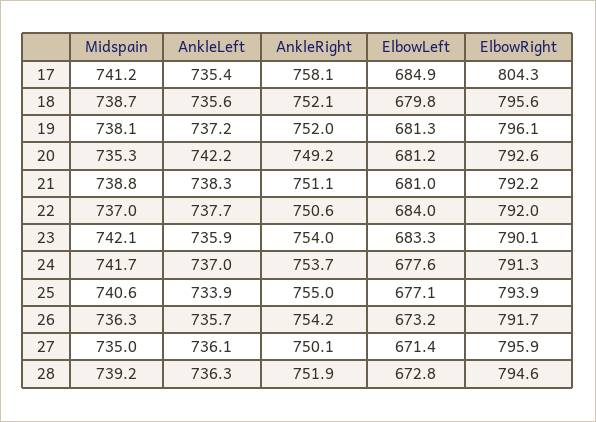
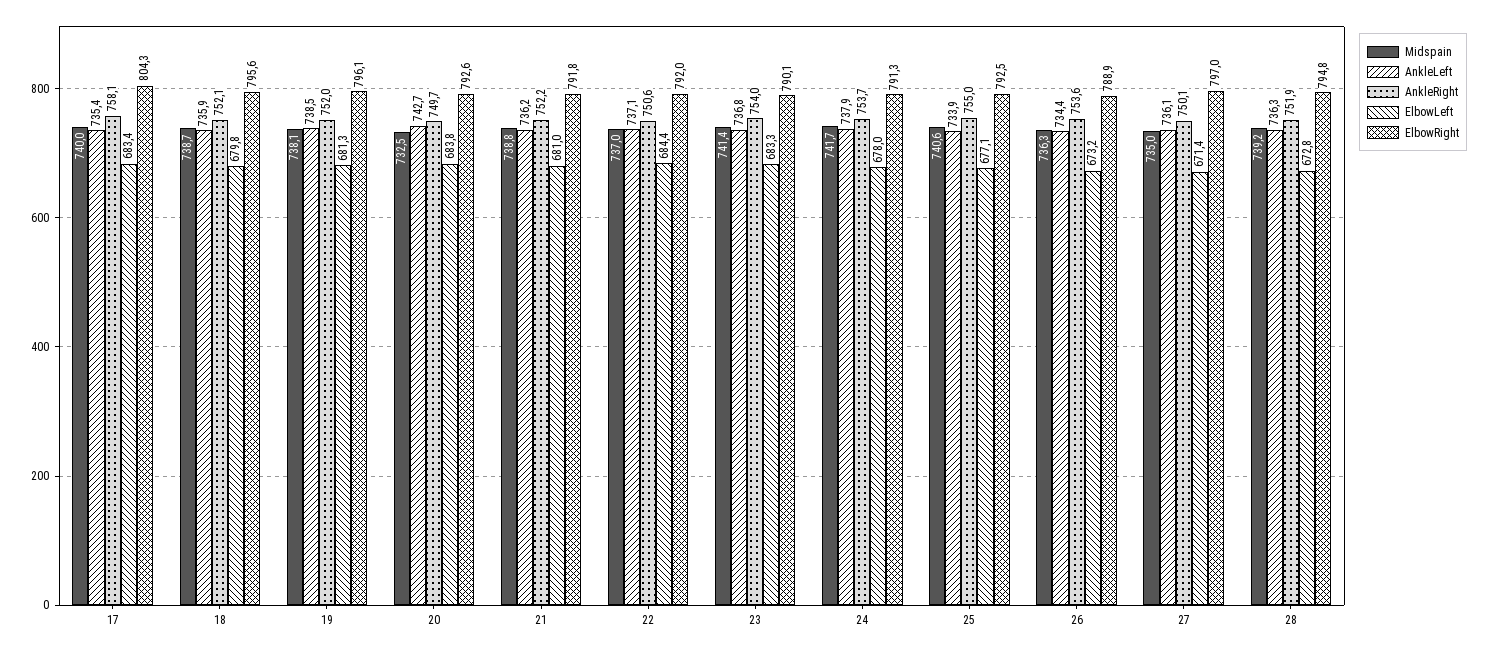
  {
    "Midspain": {
-     "17": 741.2,
+     "17": 740,
      "18": 738.7,
      "19": 738.1,
-     "20": 735.3,
+     "20": 732.5,
      "21": 738.8,
      "22": 737,
-     "23": 742.1,
+     "23": 741.4,
      "24": 741.7,
      "25": 740.6,
      "26": 736.3,
      "27": 735,
      "28": 739.2
    },
    "AnkleLeft": {
      "17": 735.4,
-     "18": 735.6,
+     "18": 735.9,
-     "19": 737.2,
+     "19": 738.5,
-     "20": 742.2,
+     "20": 742.7,
-     "21": 738.3,
+     "21": 736.2,
-     "22": 737.7,
+     "22": 737.1,
-     "23": 735.9,
+     "23": 736.8,
-     "24": 737,
+     "24": 737.9,
      "25": 733.9,
-     "26": 735.7,
+     "26": 734.4,
      "27": 736.1,
      "28": 736.3
    },
    "AnkleRight": {
      "17": 758.1,
      "18": 752.1,
      "19": 752,
-     "20": 749.2,
+     "20": 749.7,
-     "21": 751.1,
+     "21": 752.2,
      "22": 750.6,
      "23": 754,
      "24": 753.7,
      "25": 755,
-     "26": 754.2,
+     "26": 753.6,
      "27": 750.1,
      "28": 751.9
    },
    "ElbowLeft": {
-     "17": 684.9,
+     "17": 683.4,
      "18": 679.8,
      "19": 681.3,
-     "20": 681.2,
+     "20": 683.8,
      "21": 681,
-     "22": 684,
+     "22": 684.4,
      "23": 683.3,
-     "24": 677.6,
+     "24": 678,
      "25": 677.1,
      "26": 673.2,
      "27": 671.4,
      "28": 672.8
    },
    "ElbowRight": {
      "17": 804.3,
      "18": 795.6,
      "19": 796.1,
      "20": 792.6,
-     "21": 792.2,
+     "21": 791.8,
      "22": 792,
      "23": 790.1,
      "24": 791.3,
-     "25": 793.9,
+     "25": 792.5,
-     "26": 791.7,
+     "26": 788.9,
-     "27": 795.9,
+     "27": 797,
-     "28": 794.6
+     "28": 794.8
    }
  }

